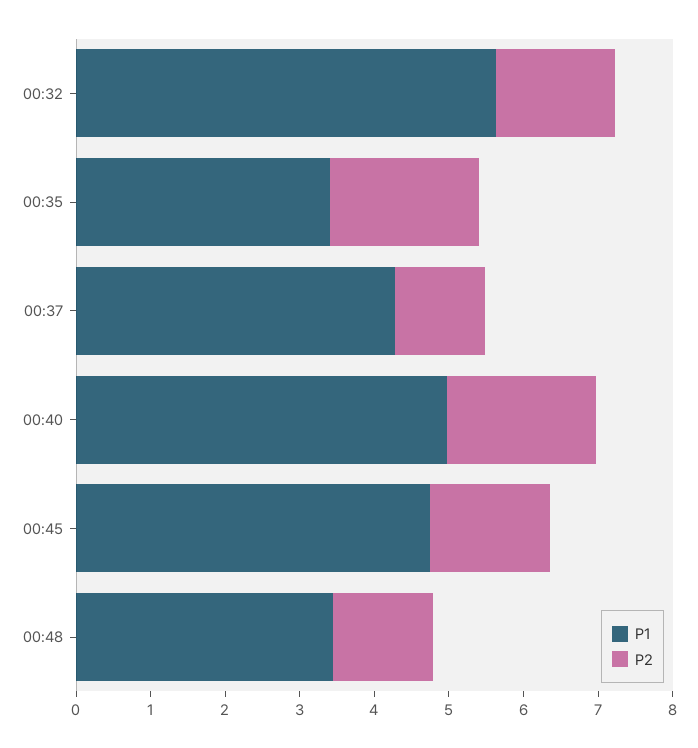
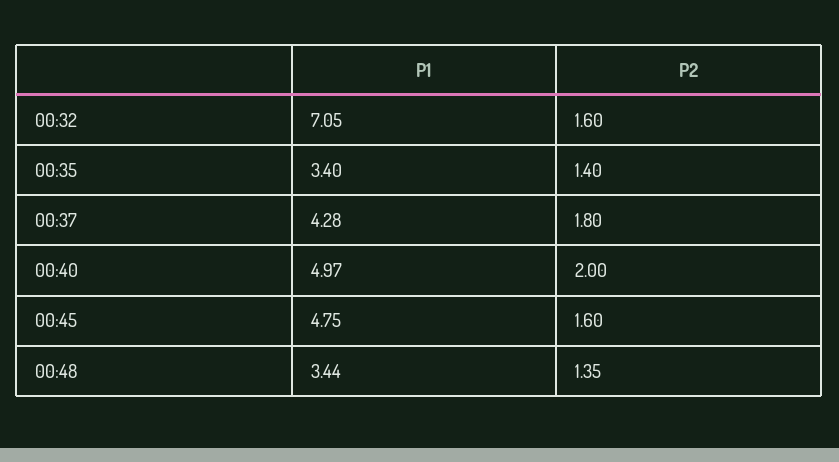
  {
    "P1": {
-     "00:32": 5.6,
+     "00:32": 7.05,
      "00:35": 3.4,
      "00:37": 4.28,
      "00:40": 4.97,
      "00:45": 4.75,
      "00:48": 3.44
    },
    "P2": {
      "00:32": 1.6,
-     "00:35": 2,
+     "00:35": 1.4,
-     "00:37": 1.2,
+     "00:37": 1.8,
      "00:40": 2,
      "00:45": 1.6,
      "00:48": 1.35
    }
  }

